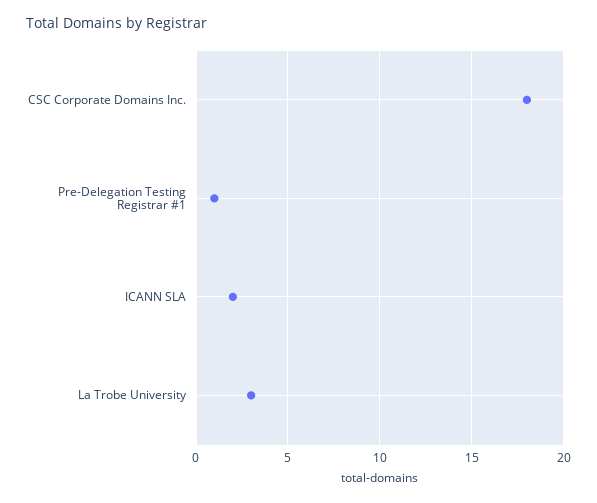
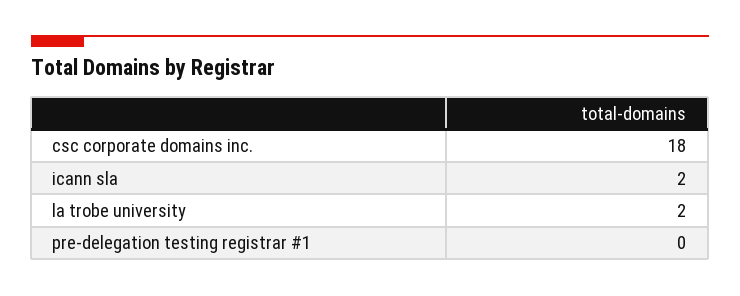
  {
    "CSC Corporate Domains Inc.": 18,
-   "Pre-Delegation Testing Registrar #1": 1,
+   "Pre-Delegation Testing Registrar #1": 0,
    "ICANN SLA": 2,
-   "La Trobe University": 3
+   "La Trobe University": 2
  }

